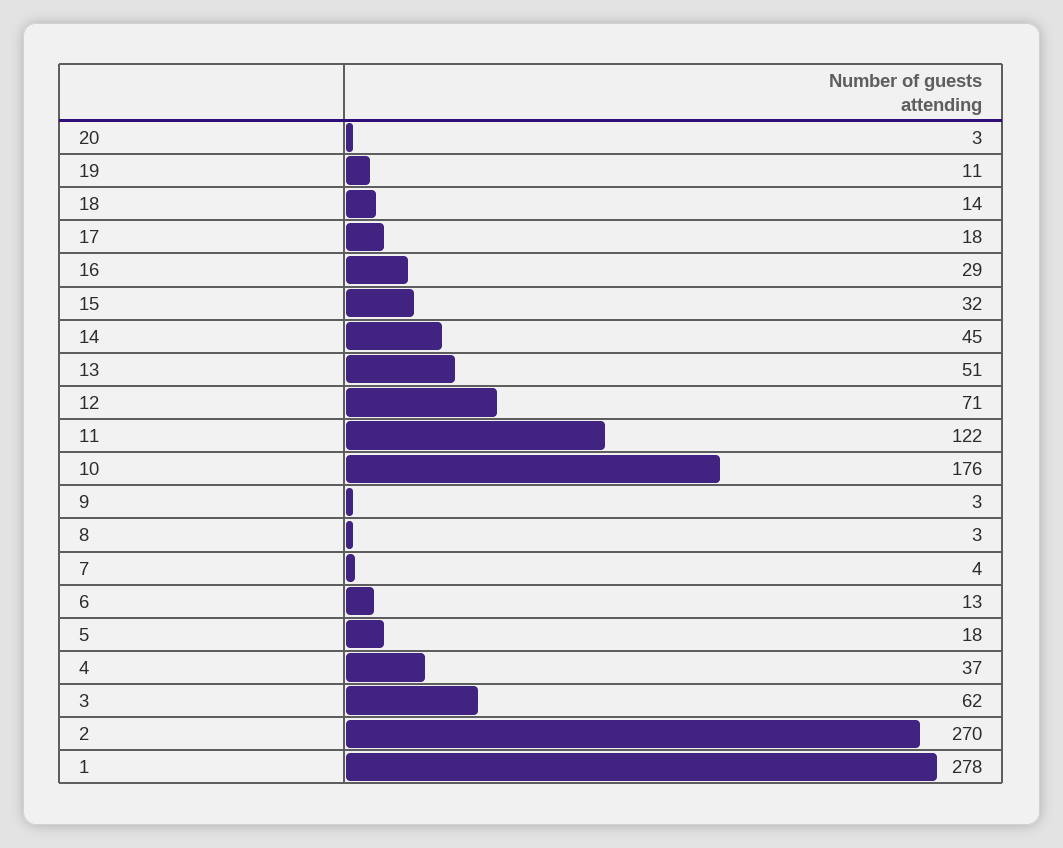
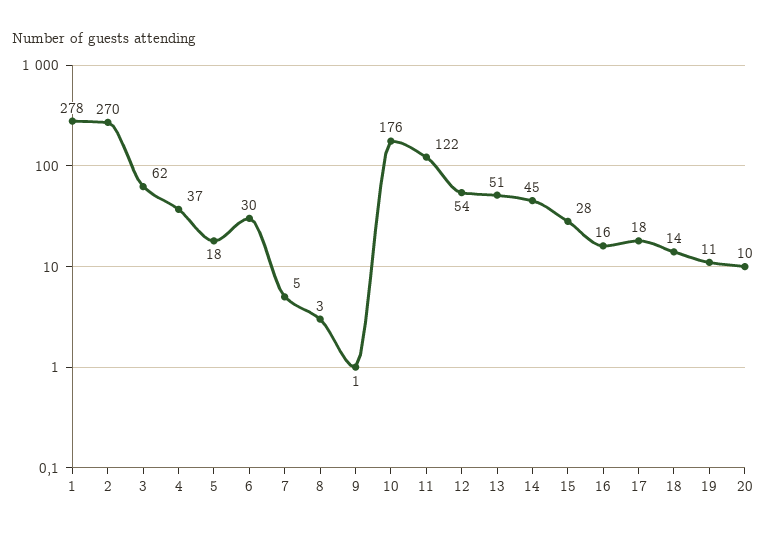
  {
-   "20": 3,
+   "20": 10,
    "19": 11,
    "18": 14,
    "17": 18,
-   "16": 29,
+   "16": 16,
-   "15": 32,
+   "15": 28,
    "14": 45,
    "13": 51,
-   "12": 71,
+   "12": 54,
    "11": 122,
    "10": 176,
-   "9": 3,
+   "9": 1,
    "8": 3,
-   "7": 4,
+   "7": 5,
-   "6": 13,
+   "6": 30,
    "5": 18,
    "4": 37,
    "3": 62,
    "2": 270,
    "1": 278
  }

